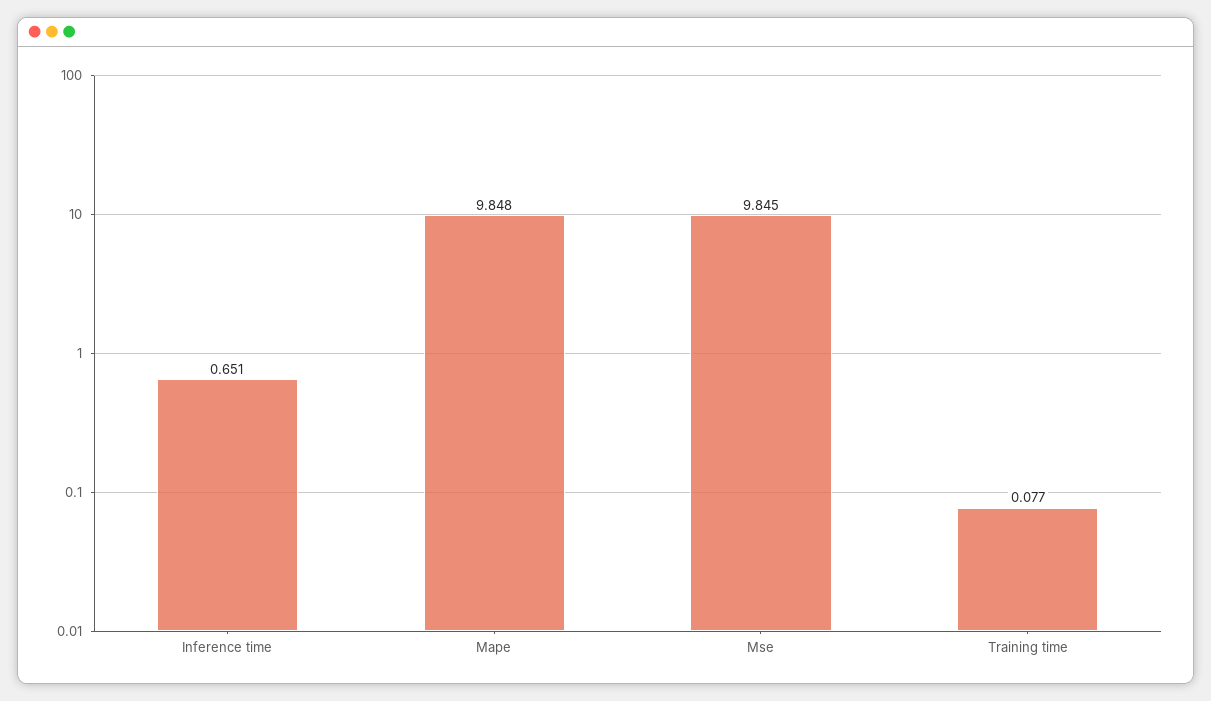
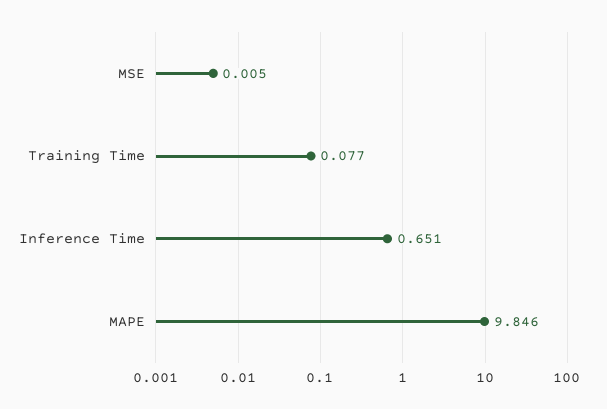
  {
    "Inference time": 0.651,
-   "Mape": 9.848,
+   "Mape": 9.846,
-   "Mse": 9.845,
+   "Mse": 0.005,
    "Training time": 0.077
  }

